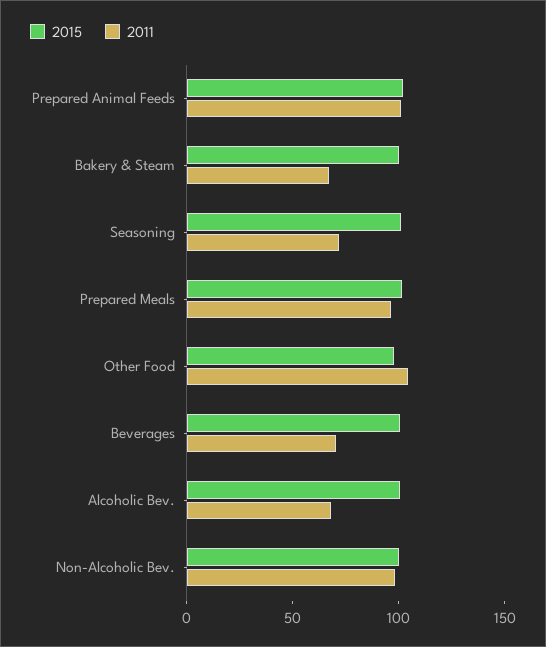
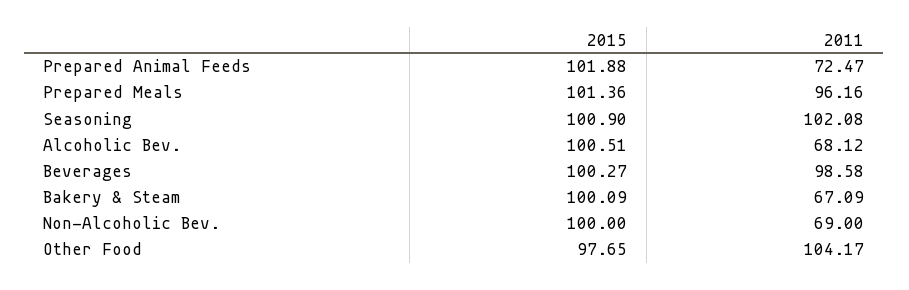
  {
    "2015": {
      "Prepared Animal Feeds": 101.88,
      "Bakery & Steam": 100.09,
      "Seasoning": 100.9,
      "Prepared Meals": 101.36,
      "Other Food": 97.65,
      "Beverages": 100.27,
      "Alcoholic Bev.": 100.51,
      "Non-Alcoholic Bev.": 100
    },
    "2011": {
-     "Prepared Animal Feeds": 100,
+     "Prepared Animal Feeds": 72.47,
      "Bakery & Steam": 67.09,
-     "Seasoning": 70,
+     "Seasoning": 102.08,
      "Prepared Meals": 96.16,
      "Other Food": 104.17,
-     "Beverages": 70,
+     "Beverages": 98.58,
      "Alcoholic Bev.": 68.12,
-     "Non-Alcoholic Bev.": 100
+     "Non-Alcoholic Bev.": 69
    }
  }

